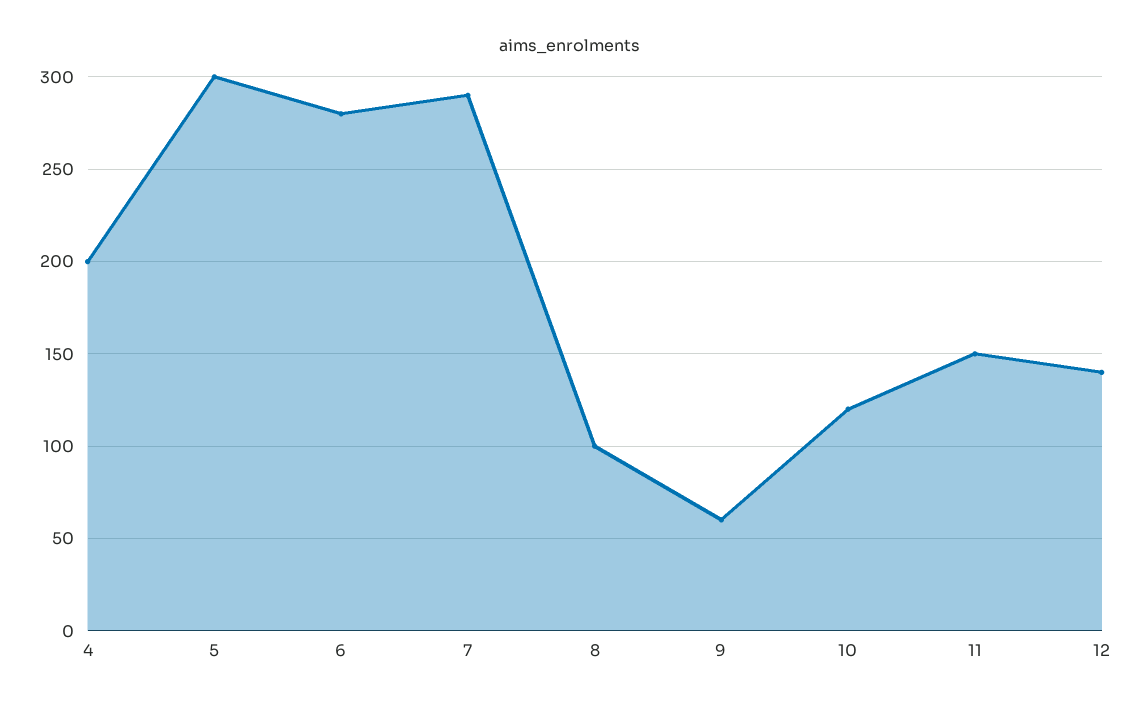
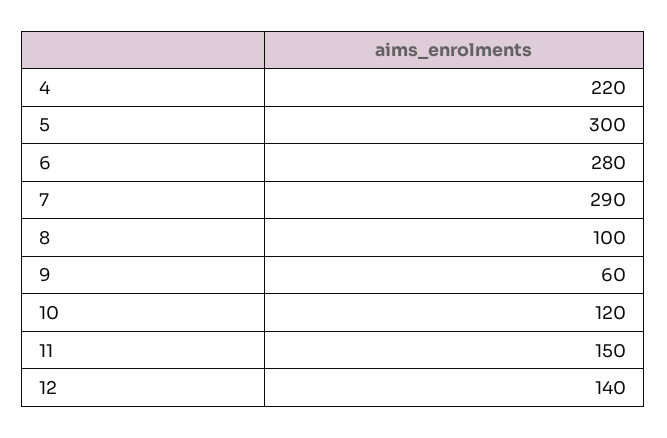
  {
-   "4": 200,
+   "4": 220,
    "5": 300,
    "6": 280,
    "7": 290,
    "8": 100,
    "9": 60,
    "10": 120,
    "11": 150,
    "12": 140
  }

